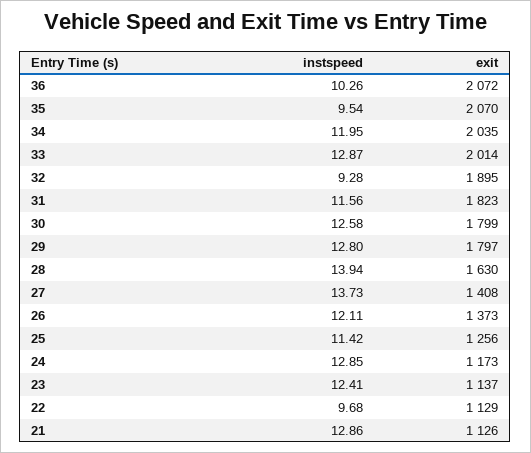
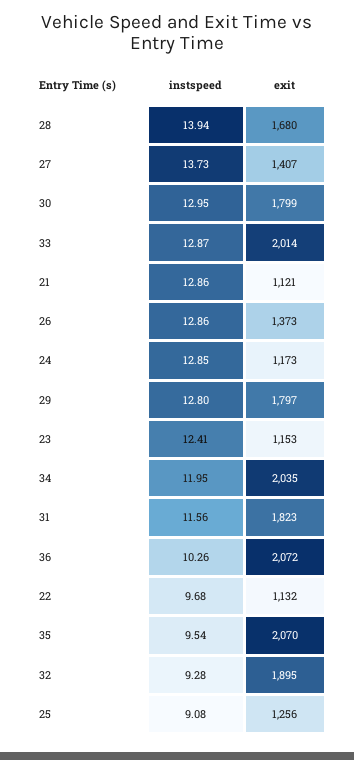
  {
    "instspeed": {
      "36": 10.26,
      "35": 9.54,
      "34": 11.95,
      "33": 12.87,
      "32": 9.28,
      "31": 11.56,
-     "30": 12.58,
+     "30": 12.95,
      "29": 12.8,
      "28": 13.94,
      "27": 13.73,
-     "26": 12.11,
+     "26": 12.86,
-     "25": 11.42,
+     "25": 9.08,
      "24": 12.85,
      "23": 12.41,
      "22": 9.68,
      "21": 12.86
    },
    "exit": {
      "36": 2072,
      "35": 2070,
      "34": 2035,
      "33": 2014,
      "32": 1895,
      "31": 1823,
      "30": 1799,
      "29": 1797,
-     "28": 1630,
+     "28": 1680,
-     "27": 1408,
+     "27": 1407,
      "26": 1373,
      "25": 1256,
      "24": 1173,
-     "23": 1137,
+     "23": 1153,
-     "22": 1129,
+     "22": 1132,
-     "21": 1126
+     "21": 1121
    }
  }

